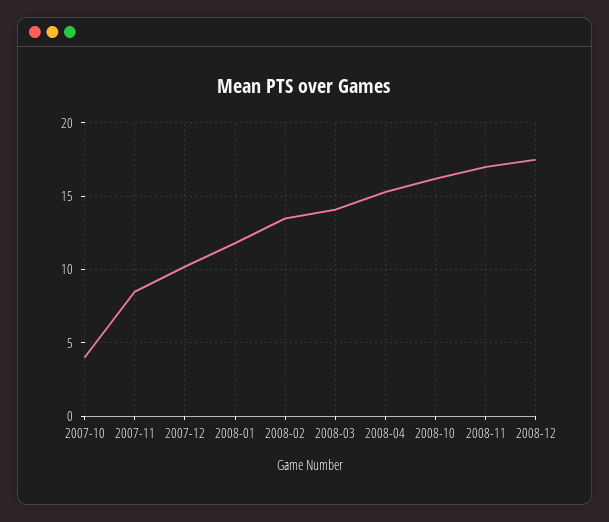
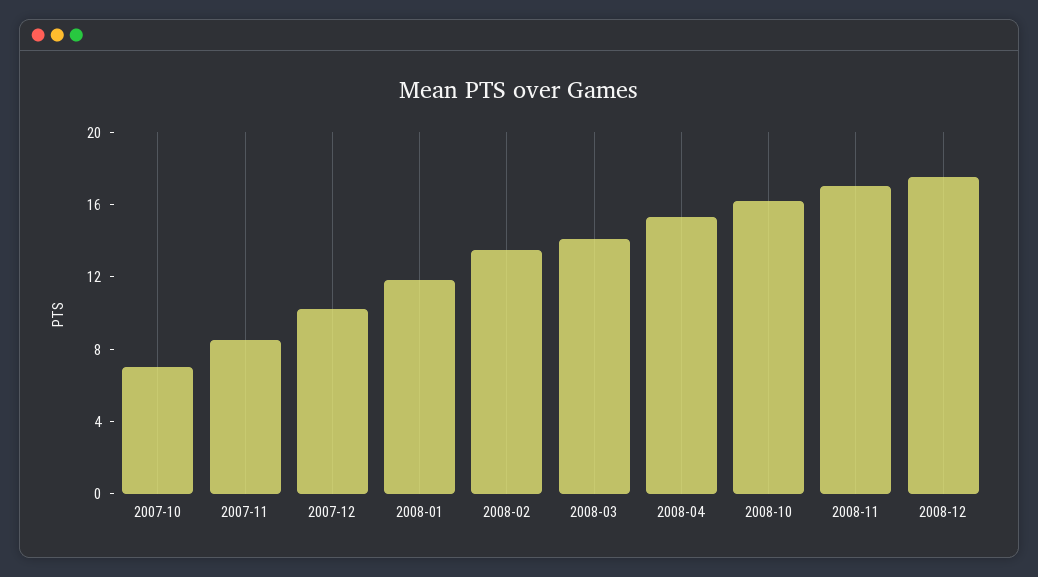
  {
-   "2007-10": 4,
+   "2007-10": 7,
    "2007-11": 8.5,
    "2007-12": 10,
    "2008-01": 12,
    "2008-02": 13.5,
    "2008-03": 14,
    "2008-04": 15.5,
    "2008-10": 16,
    "2008-11": 17,
    "2008-12": 17.5
  }

